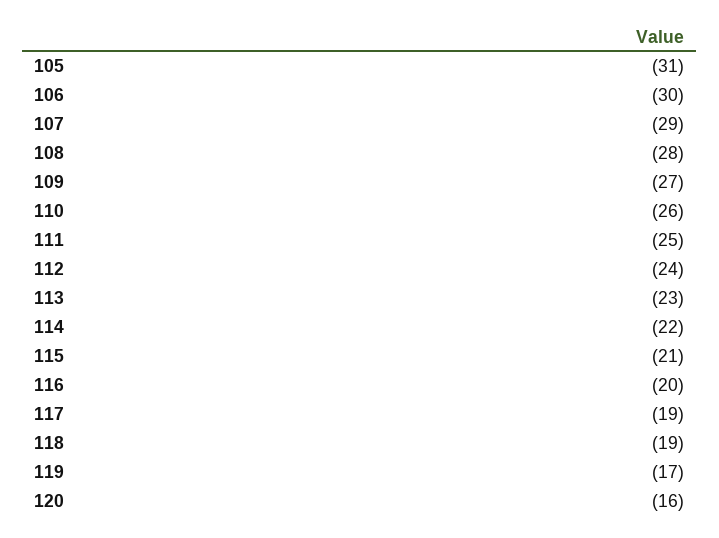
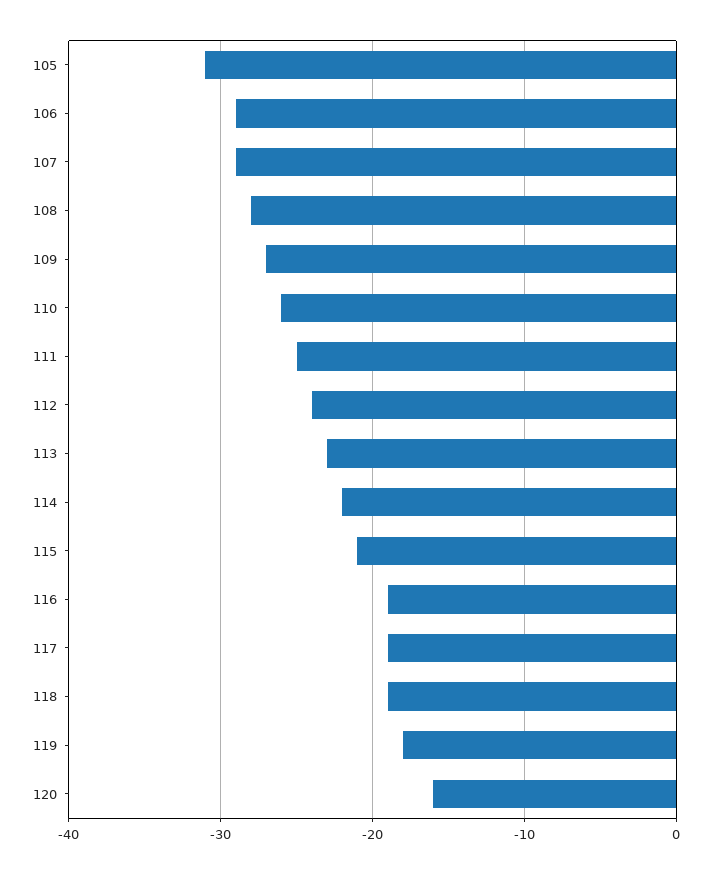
  {
    "105": -31,
-   "106": -30,
+   "106": -29,
    "107": -29,
    "108": -28,
    "109": -27,
    "110": -26,
    "111": -25,
    "112": -24,
    "113": -23,
    "114": -22,
    "115": -21,
-   "116": -20,
+   "116": -19,
    "117": -19,
    "118": -19,
-   "119": -17,
+   "119": -18,
    "120": -16
  }

